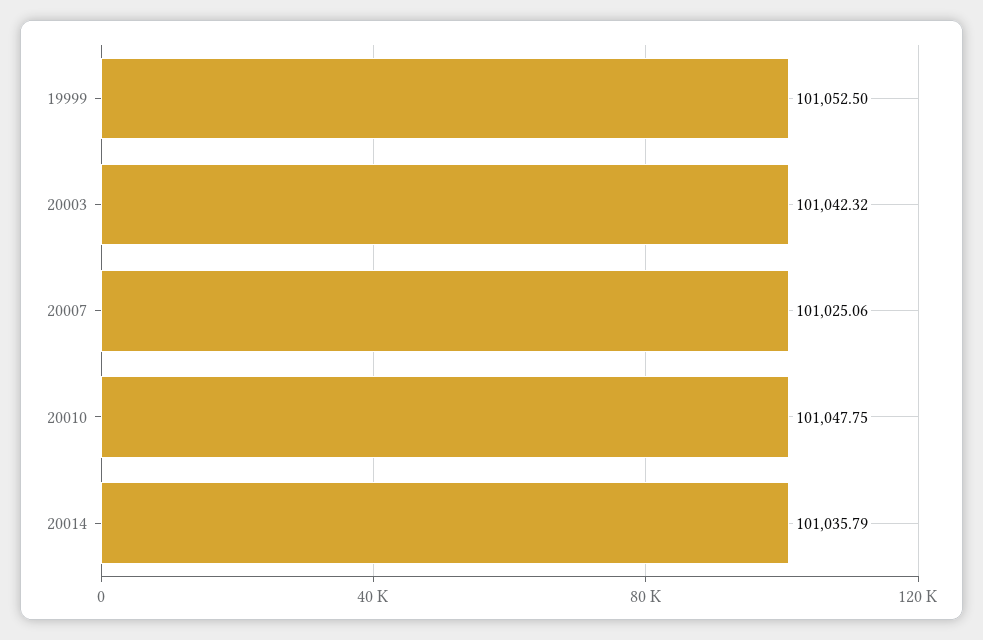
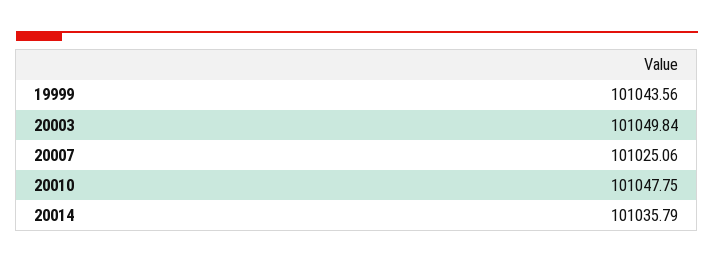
  {
-   "19999": 101052.5,
+   "19999": 101043.56,
-   "20003": 101042.32,
+   "20003": 101049.84,
    "20007": 101025.06,
    "20010": 101047.75,
    "20014": 101035.79
  }

